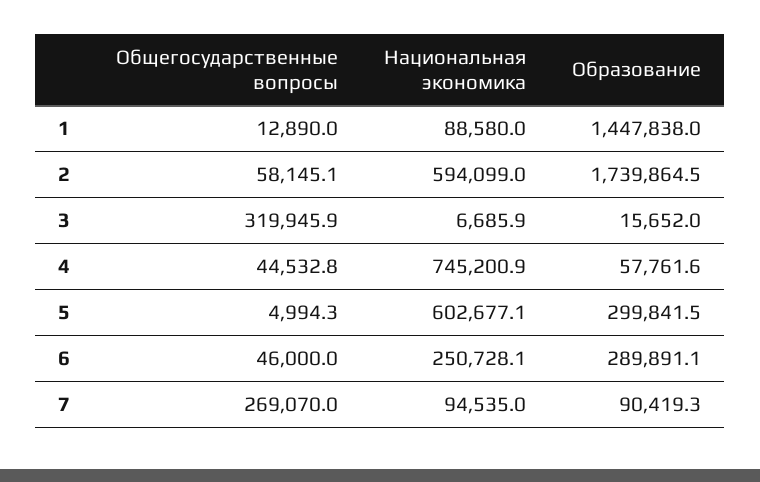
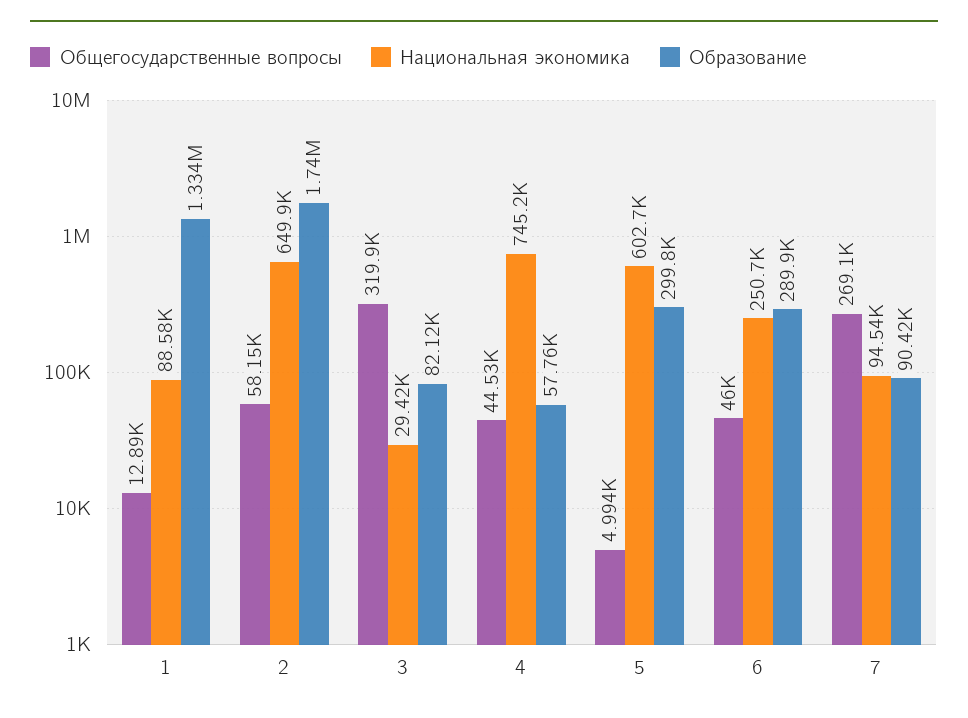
  {
    "Общегосударственные вопросы": {
      "1": 12890,
      "2": 58145.1,
      "3": 319945.9,
      "4": 44532.8,
      "5": 4994.3,
      "6": 46000,
      "7": 269070
    },
    "Национальная экономика": {
      "1": 88580,
-     "2": 594099,
+     "2": 649900,
-     "3": 6685.9,
+     "3": 29420,
      "4": 745200.9,
      "5": 602677.1,
      "6": 250728.1,
      "7": 94535
    },
    "Образование": {
-     "1": 1447838,
+     "1": 1334000,
      "2": 1739864.5,
-     "3": 15652,
+     "3": 82120,
      "4": 57761.6,
      "5": 299841.5,
      "6": 289891.1,
      "7": 90419.3
    }
  }

